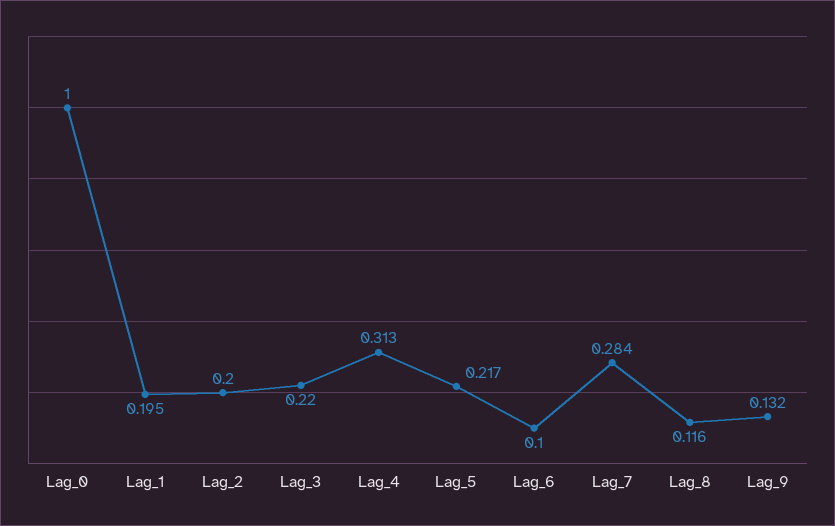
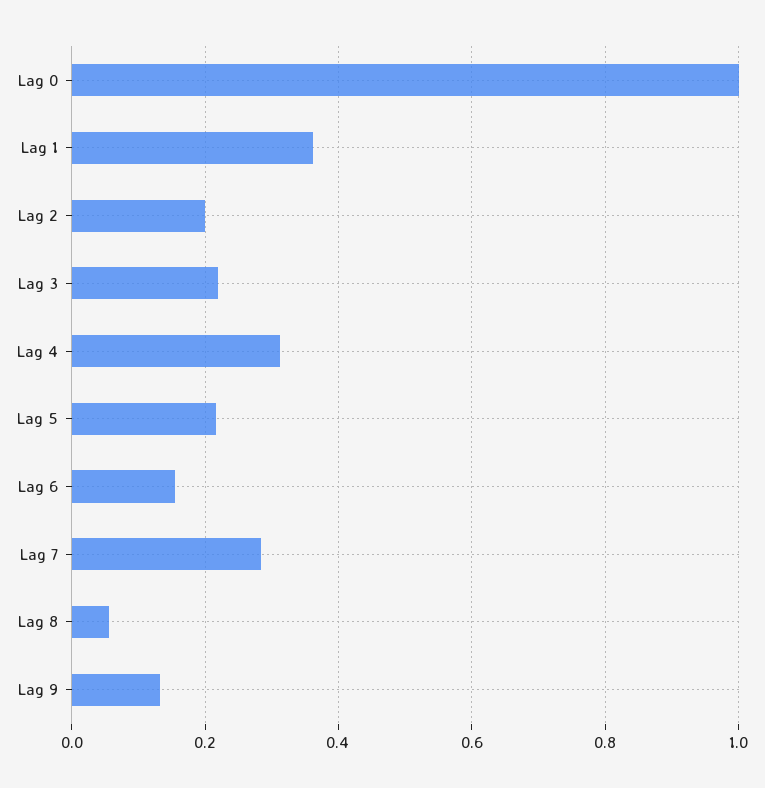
  {
    "Lag_0": 1,
-   "Lag_1": 0.195,
+   "Lag_1": 0.36,
    "Lag_2": 0.2,
    "Lag_3": 0.22,
    "Lag_4": 0.313,
    "Lag_5": 0.217,
-   "Lag_6": 0.1,
+   "Lag_6": 0.16,
    "Lag_7": 0.284,
-   "Lag_8": 0.116,
+   "Lag_8": 0.06,
    "Lag_9": 0.132
  }

